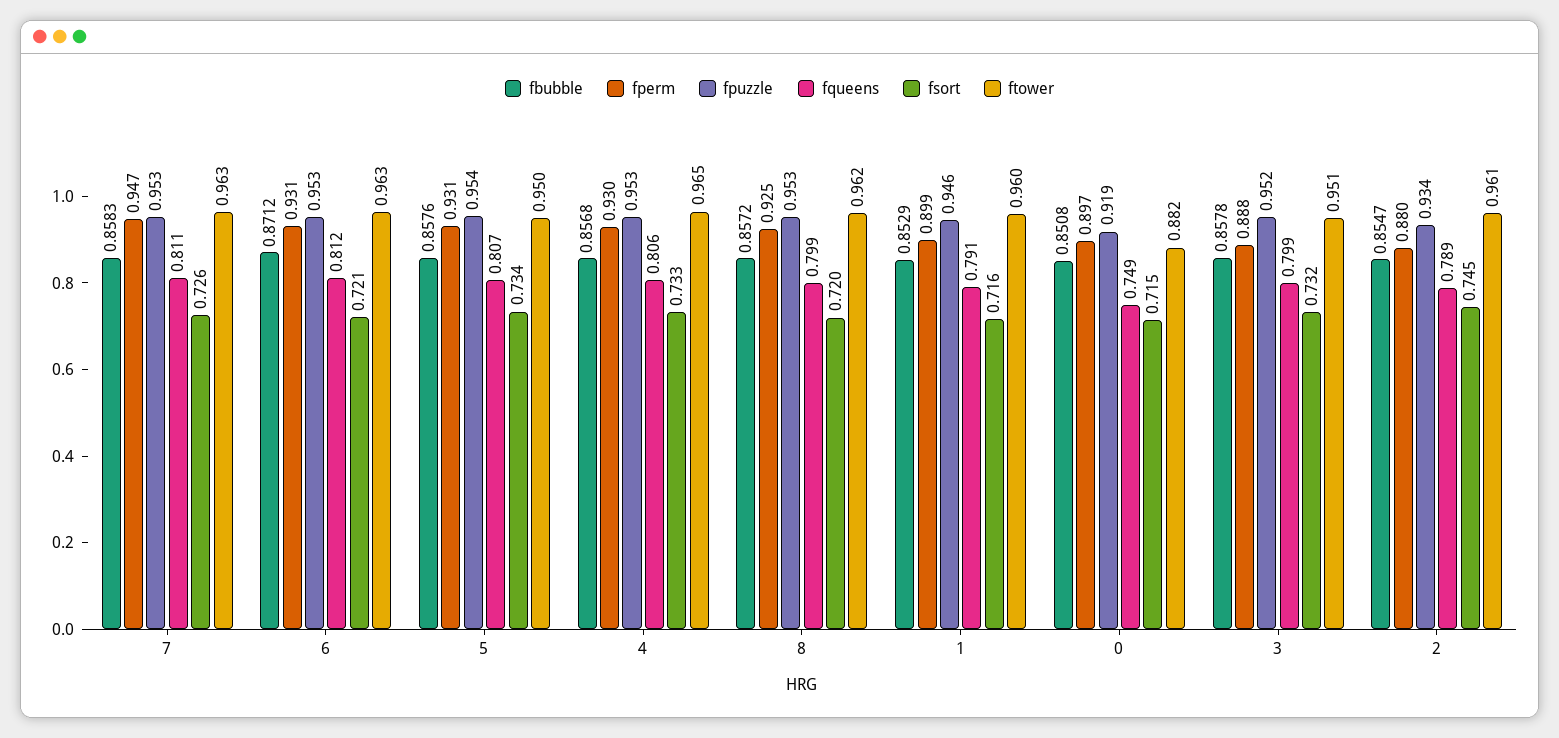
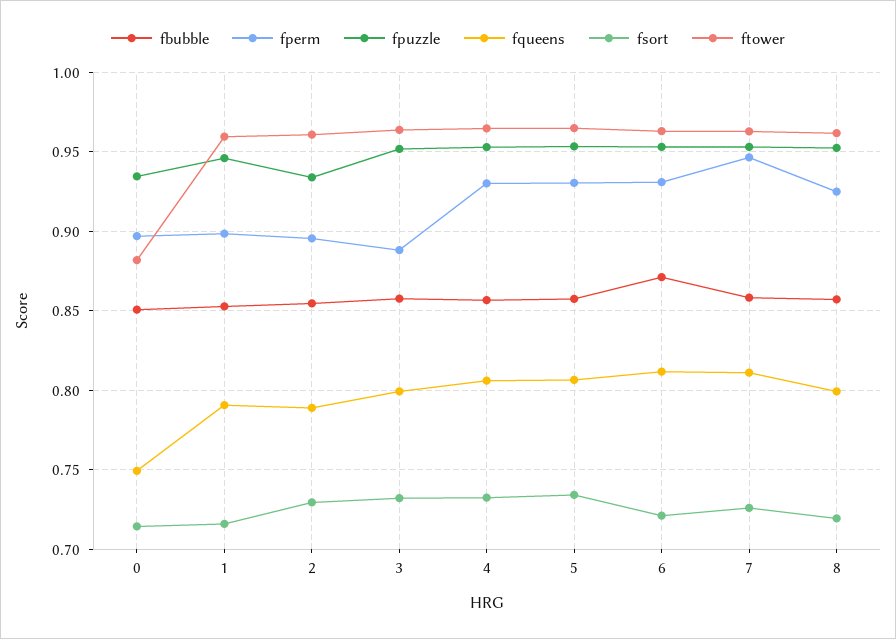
  {
    "fbubble": {
      "7": 0.8583,
      "6": 0.8712,
      "5": 0.8576,
      "4": 0.8568,
      "8": 0.8572,
      "1": 0.8529,
      "0": 0.8508,
      "3": 0.8578,
      "2": 0.8547
    },
    "fperm": {
      "7": 0.947,
      "6": 0.931,
      "5": 0.931,
      "4": 0.93,
      "8": 0.925,
      "1": 0.899,
      "0": 0.897,
      "3": 0.888,
-     "2": 0.88
+     "2": 0.895
    },
    "fpuzzle": {
      "7": 0.953,
      "6": 0.953,
      "5": 0.954,
      "4": 0.953,
      "8": 0.953,
      "1": 0.946,
-     "0": 0.919,
+     "0": 0.935,
      "3": 0.952,
      "2": 0.934
    },
    "fqueens": {
      "7": 0.811,
      "6": 0.812,
      "5": 0.807,
      "4": 0.806,
      "8": 0.799,
      "1": 0.791,
      "0": 0.749,
      "3": 0.799,
      "2": 0.789
    },
    "fsort": {
      "7": 0.726,
      "6": 0.721,
      "5": 0.734,
      "4": 0.733,
      "8": 0.72,
      "1": 0.716,
      "0": 0.715,
      "3": 0.732,
-     "2": 0.745
+     "2": 0.73
    },
    "ftower": {
      "7": 0.963,
      "6": 0.963,
-     "5": 0.95,
+     "5": 0.965,
      "4": 0.965,
      "8": 0.962,
      "1": 0.96,
      "0": 0.882,
-     "3": 0.951,
+     "3": 0.965,
      "2": 0.961
    }
  }

